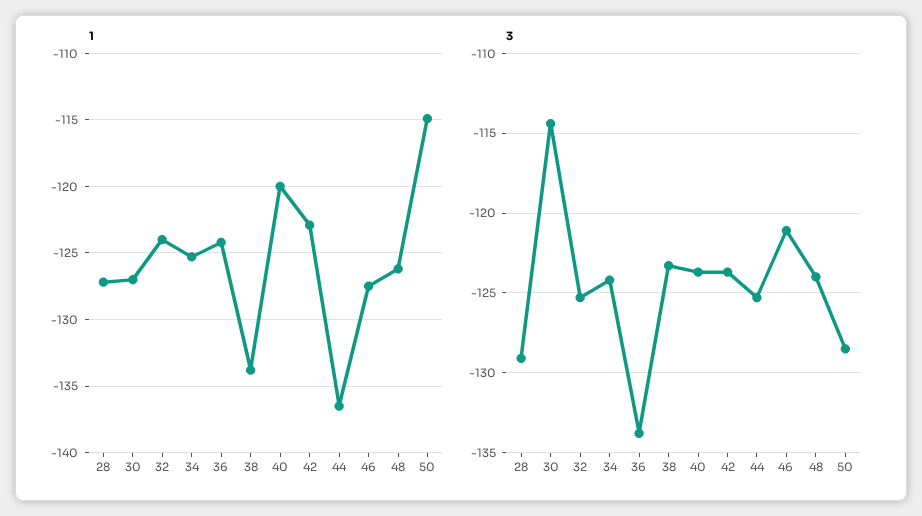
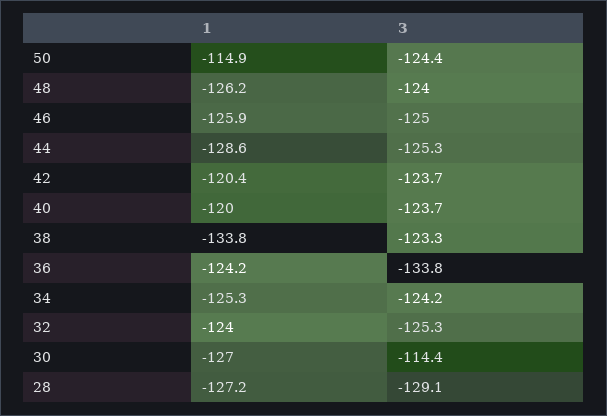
  {
    "1": {
      "28": -127.2,
      "30": -127,
      "32": -124,
      "34": -125.3,
      "36": -124.2,
      "38": -133.8,
      "40": -120,
-     "42": -123,
+     "42": -120.4,
-     "44": -136.5,
+     "44": -128.6,
-     "46": -127.5,
+     "46": -125.9,
      "48": -126.2,
      "50": -114.9
    },
    "3": {
      "28": -129.1,
      "30": -114.4,
      "32": -125.3,
      "34": -124.2,
      "36": -133.8,
      "38": -123.3,
      "40": -123.7,
      "42": -123.7,
      "44": -125.3,
-     "46": -121,
+     "46": -125,
      "48": -124,
-     "50": -128.5
+     "50": -124.4
    }
  }

